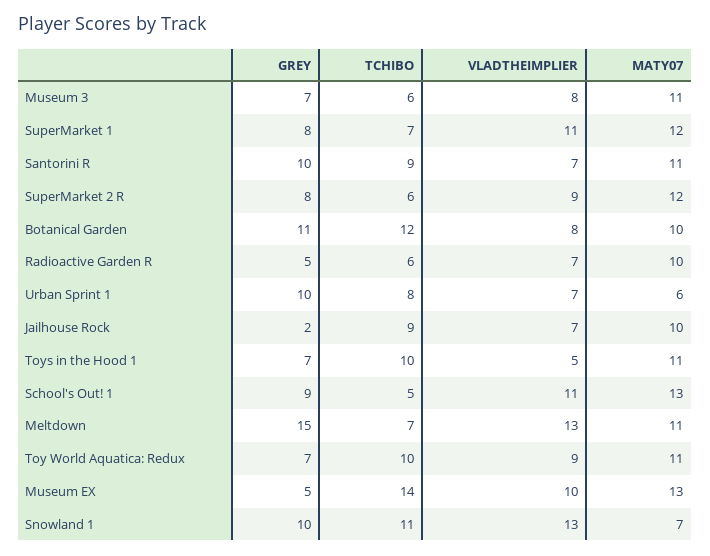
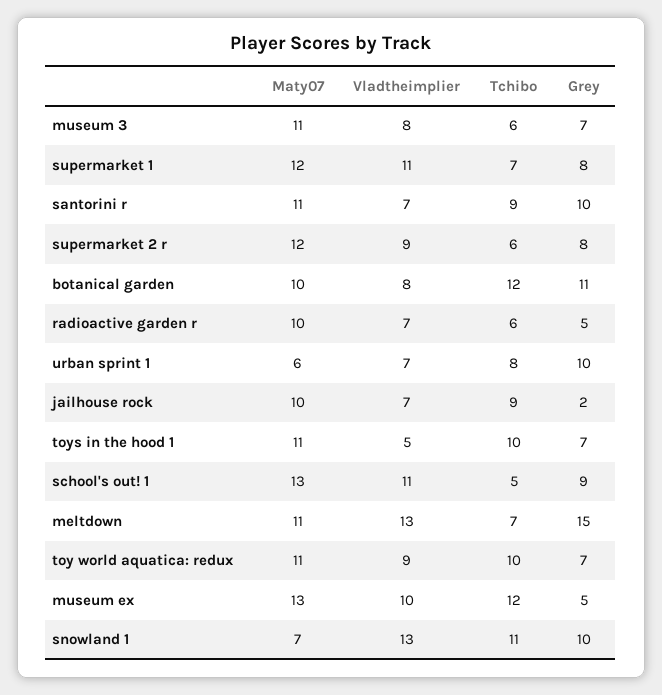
  {
    "GREY": {
      "Museum 3": 7,
      "SuperMarket 1": 8,
      "Santorini R": 10,
      "SuperMarket 2 R": 8,
      "Botanical Garden": 11,
      "Radioactive Garden R": 5,
      "Urban Sprint 1": 10,
      "Jailhouse Rock": 2,
      "Toys in the Hood 1": 7,
      "School's Out! 1": 9,
      "Meltdown": 15,
      "Toy World Aquatica: Redux": 7,
      "Museum EX": 5,
      "Snowland 1": 10
    },
    "TCHIBO": {
      "Museum 3": 6,
      "SuperMarket 1": 7,
      "Santorini R": 9,
      "SuperMarket 2 R": 6,
      "Botanical Garden": 12,
      "Radioactive Garden R": 6,
      "Urban Sprint 1": 8,
      "Jailhouse Rock": 9,
      "Toys in the Hood 1": 10,
      "School's Out! 1": 5,
      "Meltdown": 7,
      "Toy World Aquatica: Redux": 10,
-     "Museum EX": 14,
+     "Museum EX": 12,
      "Snowland 1": 11
    },
    "VLADTHEIMPLIER": {
      "Museum 3": 8,
      "SuperMarket 1": 11,
      "Santorini R": 7,
      "SuperMarket 2 R": 9,
      "Botanical Garden": 8,
      "Radioactive Garden R": 7,
      "Urban Sprint 1": 7,
      "Jailhouse Rock": 7,
      "Toys in the Hood 1": 5,
      "School's Out! 1": 11,
      "Meltdown": 13,
      "Toy World Aquatica: Redux": 9,
      "Museum EX": 10,
      "Snowland 1": 13
    },
    "MATY07": {
      "Museum 3": 11,
      "SuperMarket 1": 12,
      "Santorini R": 11,
      "SuperMarket 2 R": 12,
      "Botanical Garden": 10,
      "Radioactive Garden R": 10,
      "Urban Sprint 1": 6,
      "Jailhouse Rock": 10,
      "Toys in the Hood 1": 11,
      "School's Out! 1": 13,
      "Meltdown": 11,
      "Toy World Aquatica: Redux": 11,
      "Museum EX": 13,
      "Snowland 1": 7
    }
  }

